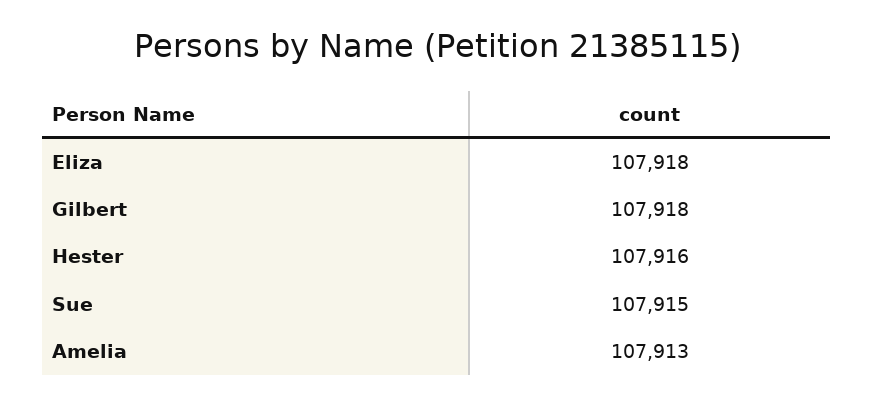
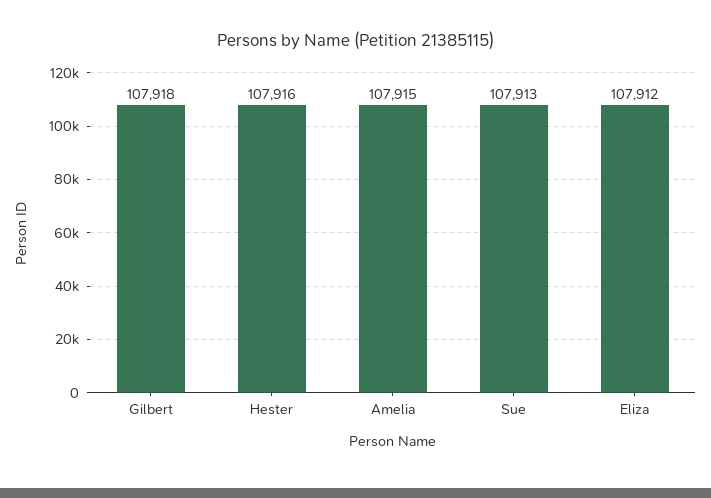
  {
-   "Eliza": 107918,
+   "Eliza": 107912,
    "Gilbert": 107918,
    "Hester": 107916,
-   "Sue": 107915,
+   "Sue": 107913,
-   "Amelia": 107913
+   "Amelia": 107915
  }

